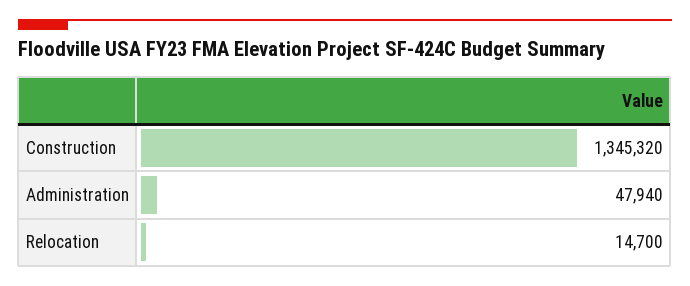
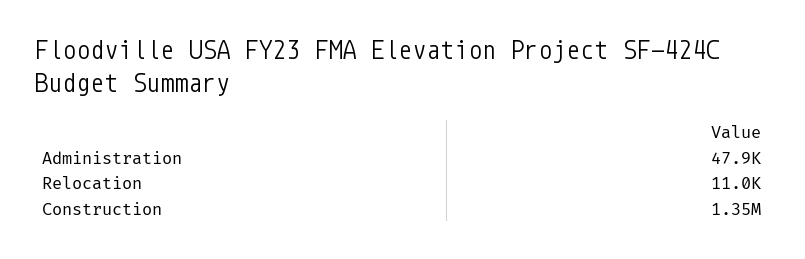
  {
    "Construction": 1345320,
    "Administration": 47940,
-   "Relocation": 14700
+   "Relocation": 11000
  }

